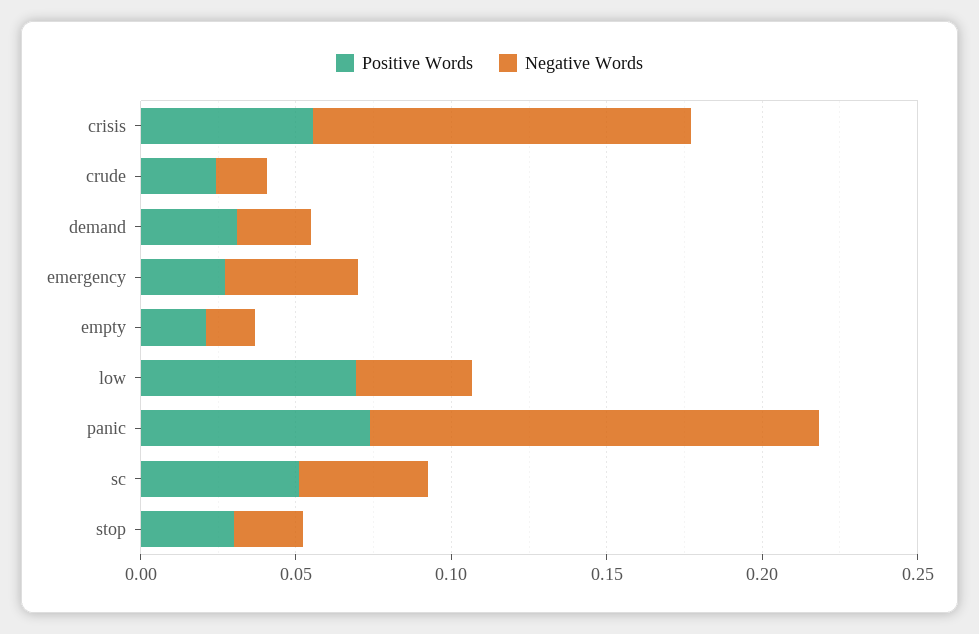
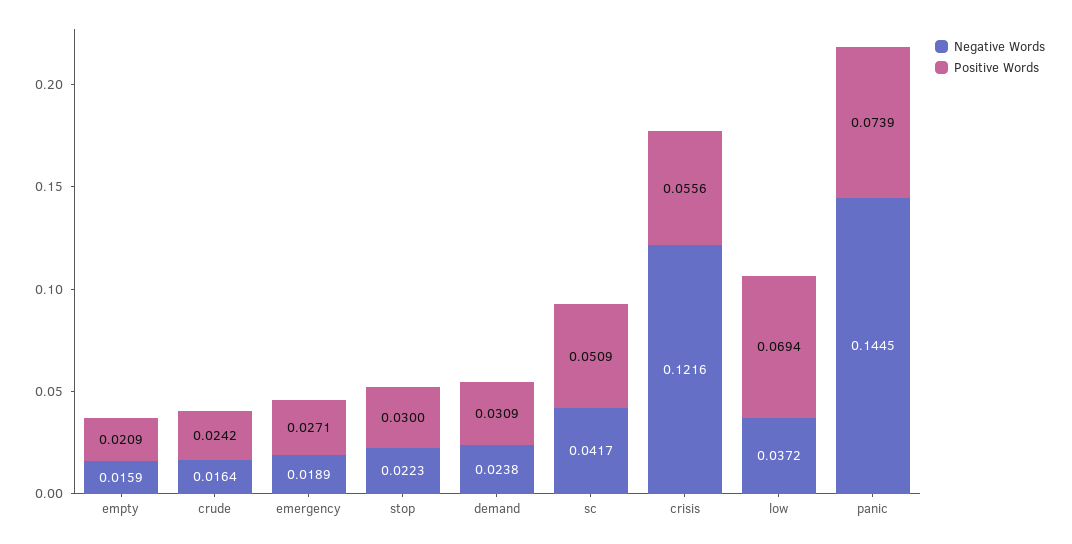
  {
    "Positive Words": {
      "crisis": 0.0556,
      "crude": 0.0242,
      "demand": 0.0309,
      "emergency": 0.0271,
      "empty": 0.0209,
      "low": 0.0694,
      "panic": 0.0739,
      "sc": 0.0509,
      "stop": 0.03
    },
    "Negative Words": {
      "crisis": 0.1216,
      "crude": 0.0164,
      "demand": 0.0238,
-     "emergency": 0.04,
+     "emergency": 0.0189,
      "empty": 0.0159,
      "low": 0.0372,
      "panic": 0.1445,
      "sc": 0.0417,
      "stop": 0.0223
    }
  }

